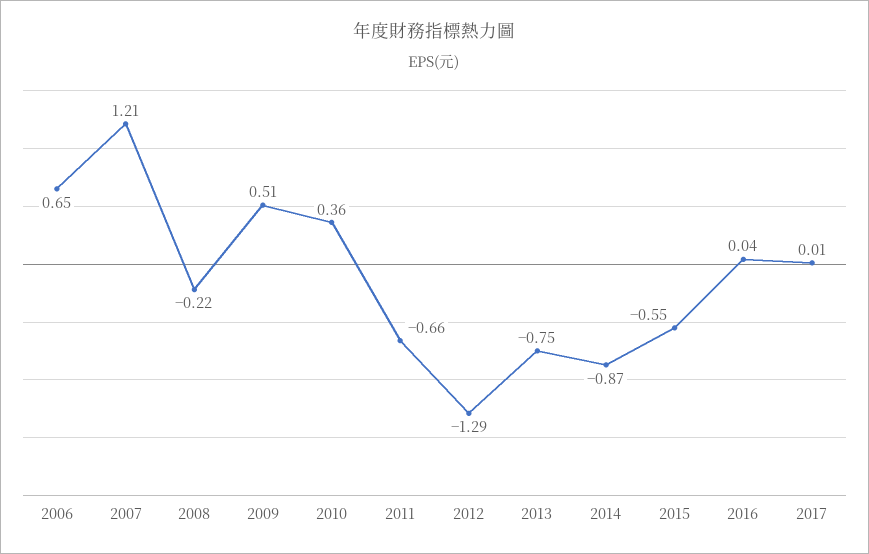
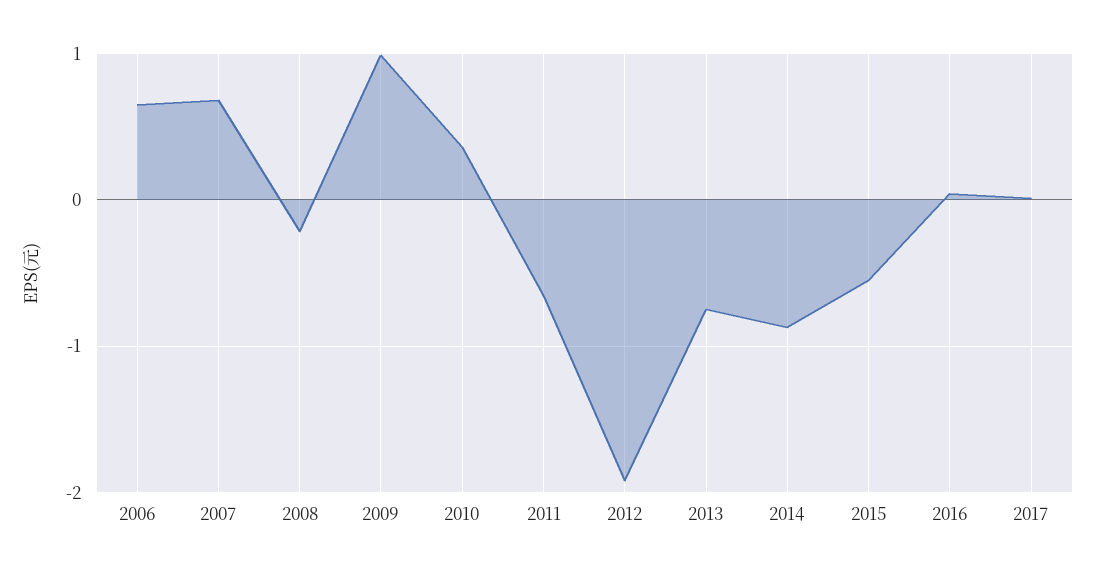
  {
    "2006": 0.65,
-   "2007": 1.21,
+   "2007": 0.7,
    "2008": -0.22,
-   "2009": 0.51,
+   "2009": 1,
    "2010": 0.36,
    "2011": -0.66,
-   "2012": -1.29,
+   "2012": -1.9,
    "2013": -0.75,
    "2014": -0.87,
    "2015": -0.55,
    "2016": 0.04,
    "2017": 0.01
  }

